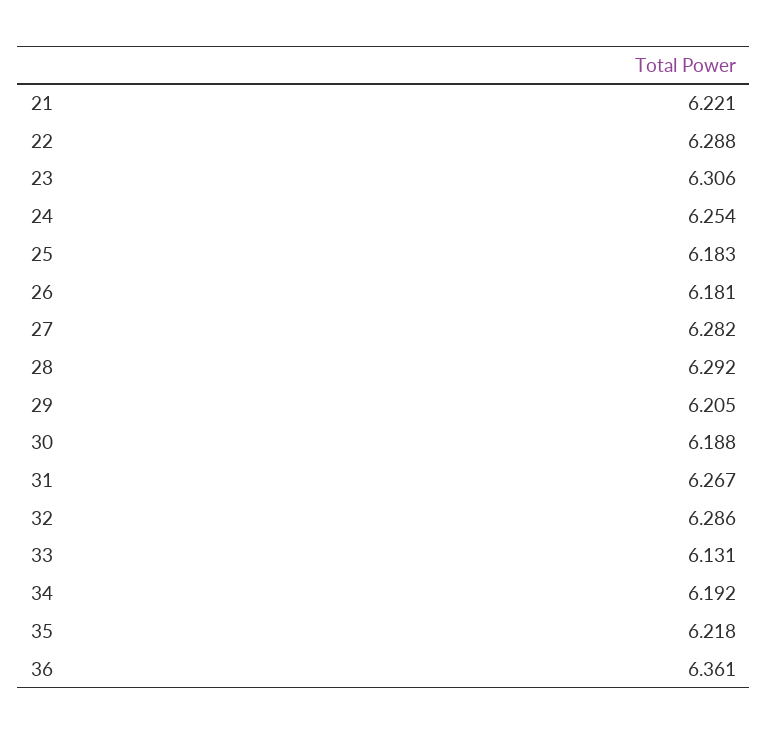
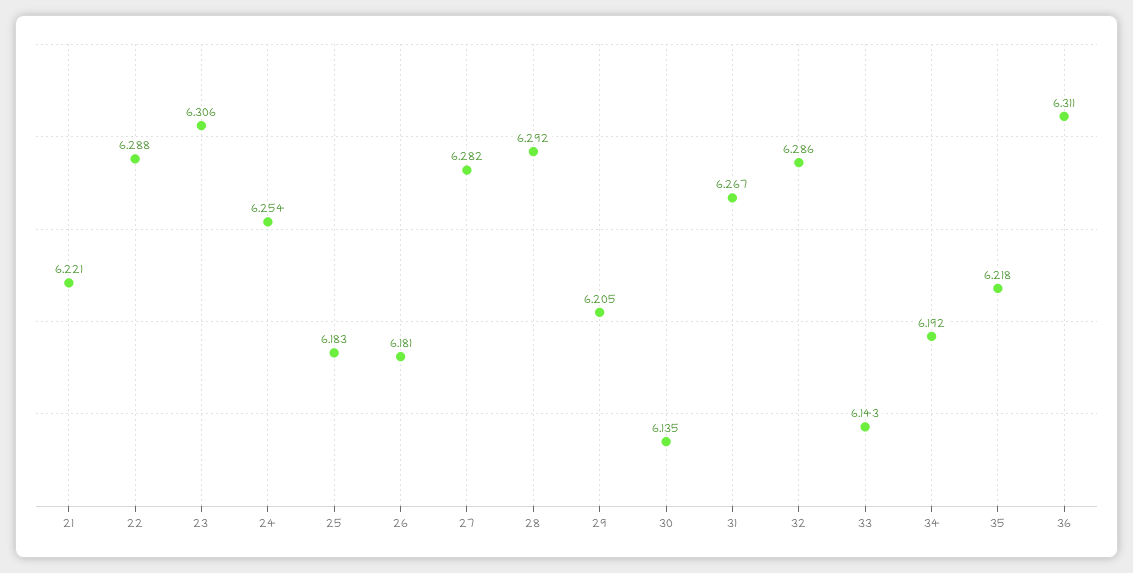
  {
    "21": 6.221,
    "22": 6.288,
    "23": 6.306,
    "24": 6.254,
    "25": 6.183,
    "26": 6.181,
    "27": 6.282,
    "28": 6.292,
    "29": 6.205,
-   "30": 6.188,
+   "30": 6.135,
    "31": 6.267,
    "32": 6.286,
-   "33": 6.131,
+   "33": 6.143,
    "34": 6.192,
    "35": 6.218,
-   "36": 6.361
+   "36": 6.311
  }

